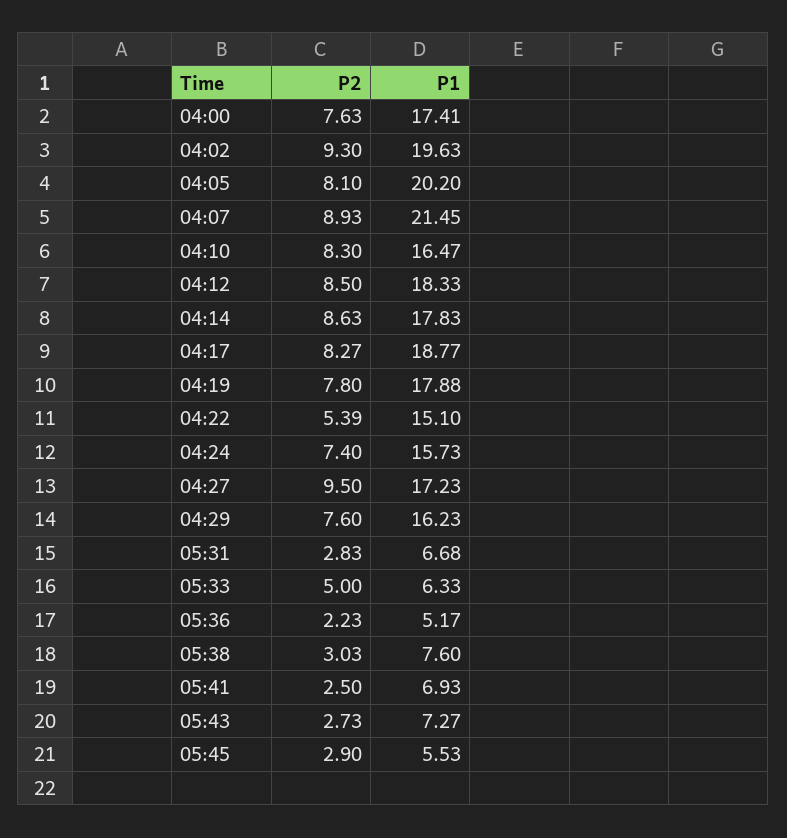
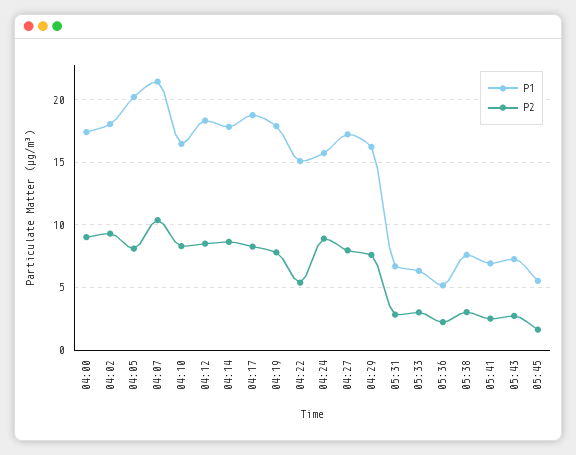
  {
    "P2": {
-     "04:00": 7.63,
+     "04:00": 9,
      "04:02": 9.3,
      "04:05": 8.1,
-     "04:07": 8.93,
+     "04:07": 10.5,
      "04:10": 8.3,
      "04:12": 8.5,
      "04:14": 8.63,
      "04:17": 8.27,
      "04:19": 7.8,
      "04:22": 5.39,
-     "04:24": 7.4,
+     "04:24": 9,
-     "04:27": 9.5,
+     "04:27": 8,
      "04:29": 7.6,
      "05:31": 2.83,
-     "05:33": 5,
+     "05:33": 3,
      "05:36": 2.23,
      "05:38": 3.03,
      "05:41": 2.5,
      "05:43": 2.73,
-     "05:45": 2.9
+     "05:45": 1.5
    },
    "P1": {
      "04:00": 17.41,
-     "04:02": 19.63,
+     "04:02": 18,
      "04:05": 20.2,
      "04:07": 21.45,
      "04:10": 16.47,
      "04:12": 18.33,
      "04:14": 17.83,
      "04:17": 18.77,
      "04:19": 17.88,
      "04:22": 15.1,
      "04:24": 15.73,
      "04:27": 17.23,
      "04:29": 16.23,
      "05:31": 6.68,
      "05:33": 6.33,
      "05:36": 5.17,
      "05:38": 7.6,
      "05:41": 6.93,
      "05:43": 7.27,
      "05:45": 5.53
    }
  }

